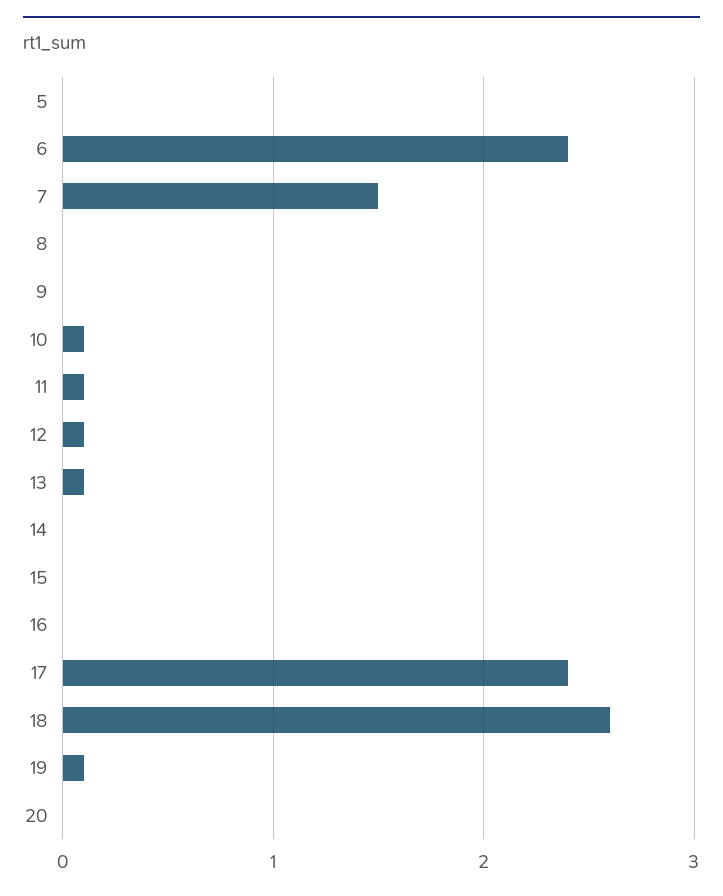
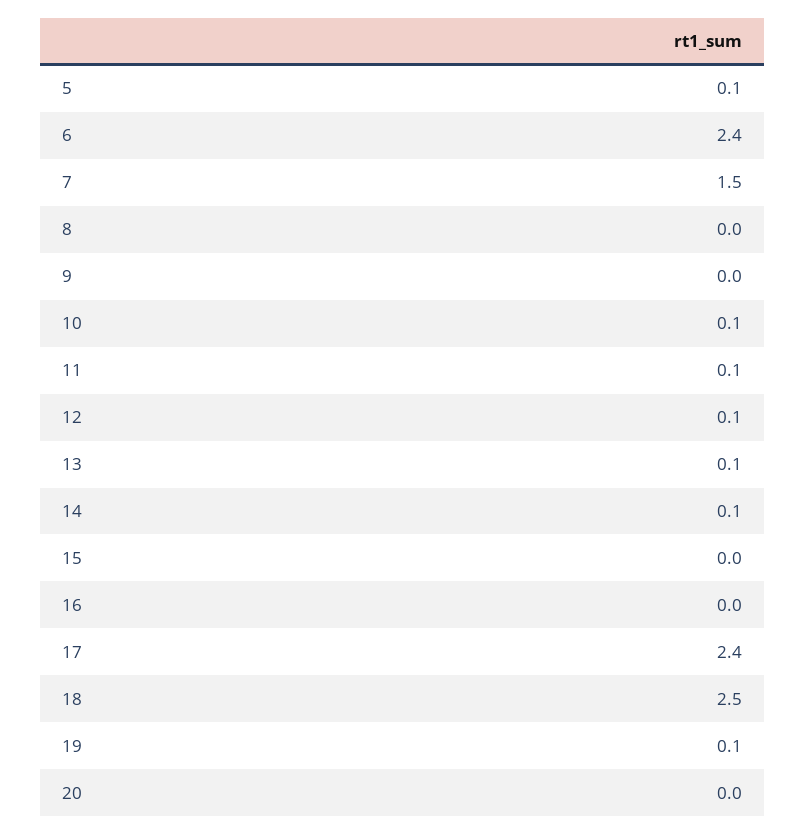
  {
-   "5": 0,
+   "5": 0.1,
    "6": 2.4,
    "7": 1.5,
    "8": 0,
    "9": 0,
    "10": 0.1,
    "11": 0.1,
    "12": 0.1,
    "13": 0.1,
-   "14": 0,
+   "14": 0.1,
    "15": 0,
    "16": 0,
    "17": 2.4,
-   "18": 2.6,
+   "18": 2.5,
    "19": 0.1,
    "20": 0
  }

